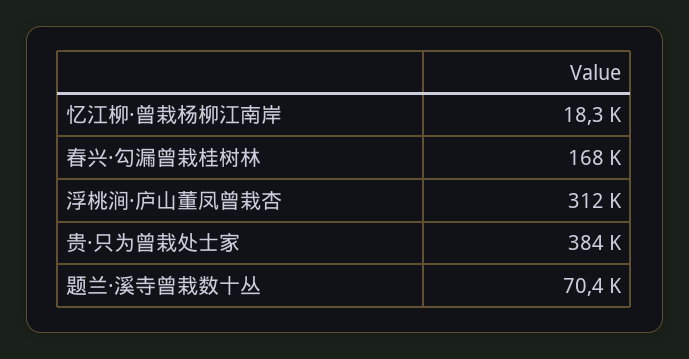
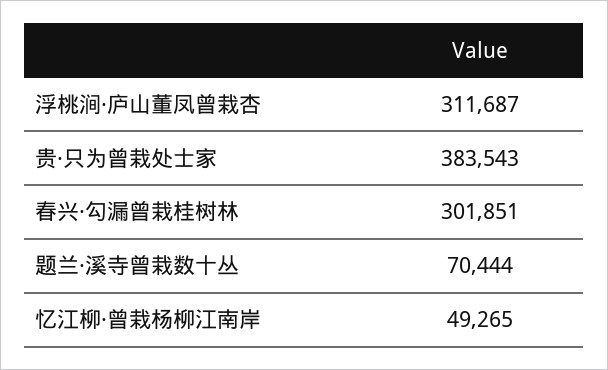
  {
-   "忆江柳·曾栽杨柳江南岸": 18300,
+   "忆江柳·曾栽杨柳江南岸": 49265,
-   "春兴·勾漏曾栽桂树林": 168000,
+   "春兴·勾漏曾栽桂树林": 301851,
    "浮桃涧·庐山董凤曾栽杏": 311687,
    "贵·只为曾栽处士家": 383543,
    "题兰·溪寺曾栽数十丛": 70444
  }

